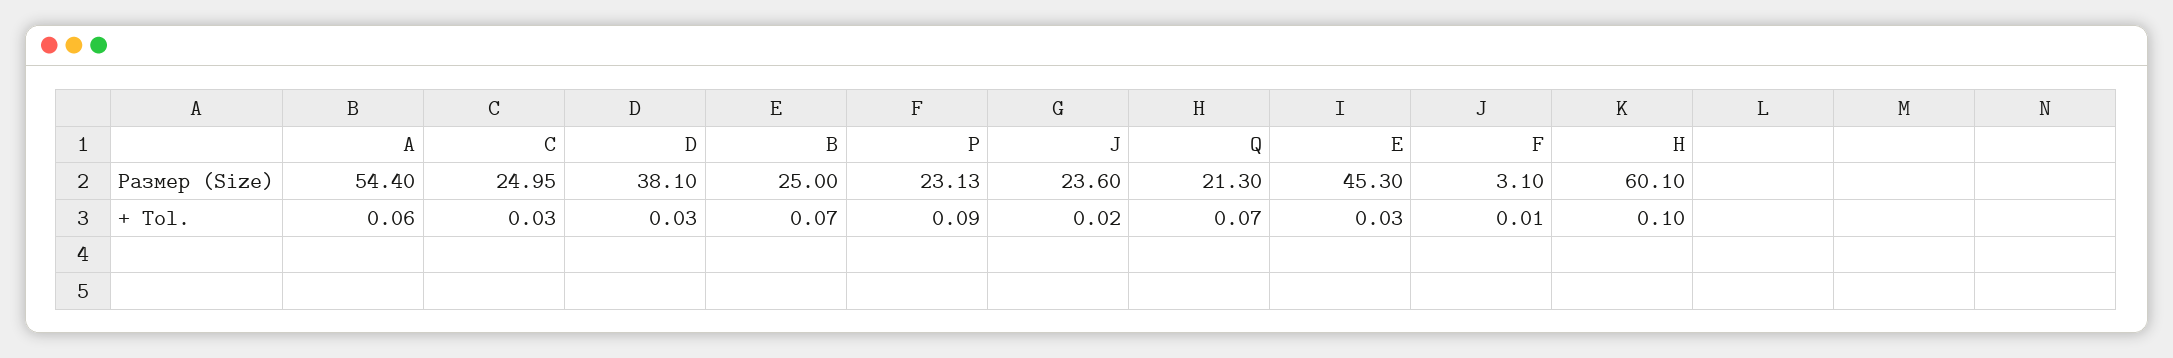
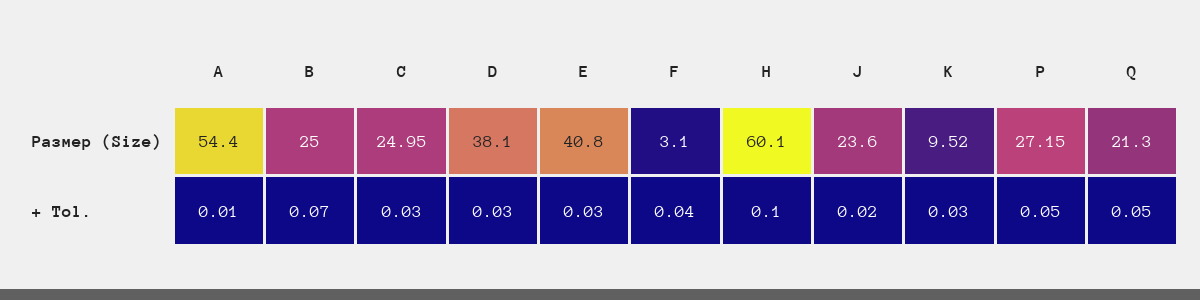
  {
    "A": {
      "Размер (Size)": 54.4,
-     "+ Tol.": 0.06
+     "+ Tol.": 0.01
    },
    "C": {
      "Размер (Size)": 24.95,
      "+ Tol.": 0.03
    },
    "D": {
      "Размер (Size)": 38.1,
      "+ Tol.": 0.03
    },
    "B": {
      "Размер (Size)": 25,
      "+ Tol.": 0.07
    },
    "P": {
-     "Размер (Size)": 23.13,
+     "Размер (Size)": 27.15,
-     "+ Tol.": 0.09
+     "+ Tol.": 0.05
    },
    "J": {
      "Размер (Size)": 23.6,
      "+ Tol.": 0.02
    },
    "Q": {
      "Размер (Size)": 21.3,
-     "+ Tol.": 0.07
+     "+ Tol.": 0.05
    },
    "E": {
-     "Размер (Size)": 45.3,
+     "Размер (Size)": 40.8,
      "+ Tol.": 0.03
    },
    "F": {
      "Размер (Size)": 3.1,
-     "+ Tol.": 0.01
+     "+ Tol.": 0.04
    },
    "H": {
      "Размер (Size)": 60.1,
      "+ Tol.": 0.1
-   }
+   },
+   "K": {
+     "Размер (Size)": 9.52,
+     "+ Tol.": 0.03
+   }
  }

